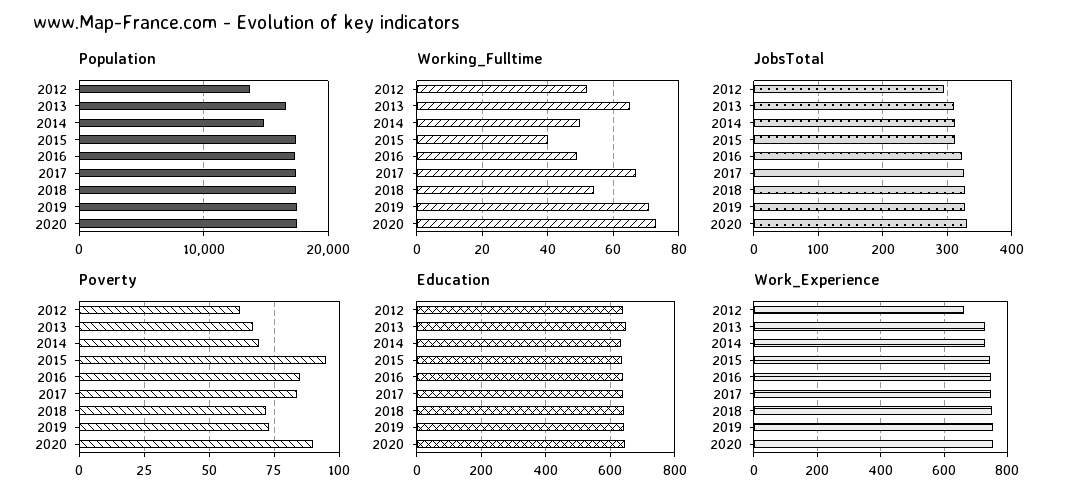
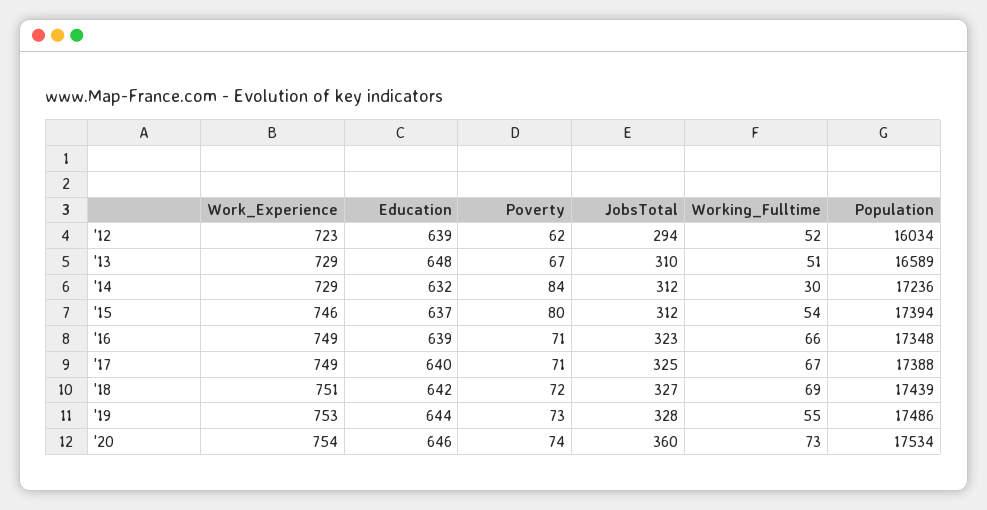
  {
    "Population": {
-     "2012": 14000,
+     "2012": 16034,
      "2013": 16589,
-     "2014": 15000,
+     "2014": 17236,
      "2015": 17394,
      "2016": 17348,
      "2017": 17388,
      "2018": 17439,
      "2019": 17486,
      "2020": 17534
    },
    "Working_Fulltime": {
      "2012": 52,
-     "2013": 65,
+     "2013": 51,
-     "2014": 50,
+     "2014": 30,
-     "2015": 40,
+     "2015": 54,
-     "2016": 50,
+     "2016": 66,
      "2017": 67,
-     "2018": 55,
+     "2018": 69,
-     "2019": 70,
+     "2019": 55,
      "2020": 73
    },
    "JobsTotal": {
      "2012": 294,
      "2013": 310,
      "2014": 312,
      "2015": 312,
      "2016": 323,
      "2017": 325,
      "2018": 327,
      "2019": 328,
-     "2020": 330
+     "2020": 360
    },
    "Poverty": {
      "2012": 62,
      "2013": 67,
-     "2014": 70,
+     "2014": 84,
-     "2015": 95,
+     "2015": 80,
-     "2016": 85,
+     "2016": 71,
-     "2017": 85,
+     "2017": 71,
      "2018": 72,
      "2019": 73,
-     "2020": 90
+     "2020": 74
    },
    "Education": {
      "2012": 639,
      "2013": 648,
      "2014": 632,
      "2015": 637,
      "2016": 639,
      "2017": 640,
      "2018": 642,
      "2019": 644,
      "2020": 646
    },
    "Work_Experience": {
-     "2012": 660,
+     "2012": 723,
      "2013": 729,
      "2014": 729,
      "2015": 746,
      "2016": 749,
      "2017": 749,
      "2018": 751,
      "2019": 753,
      "2020": 754
    }
  }

